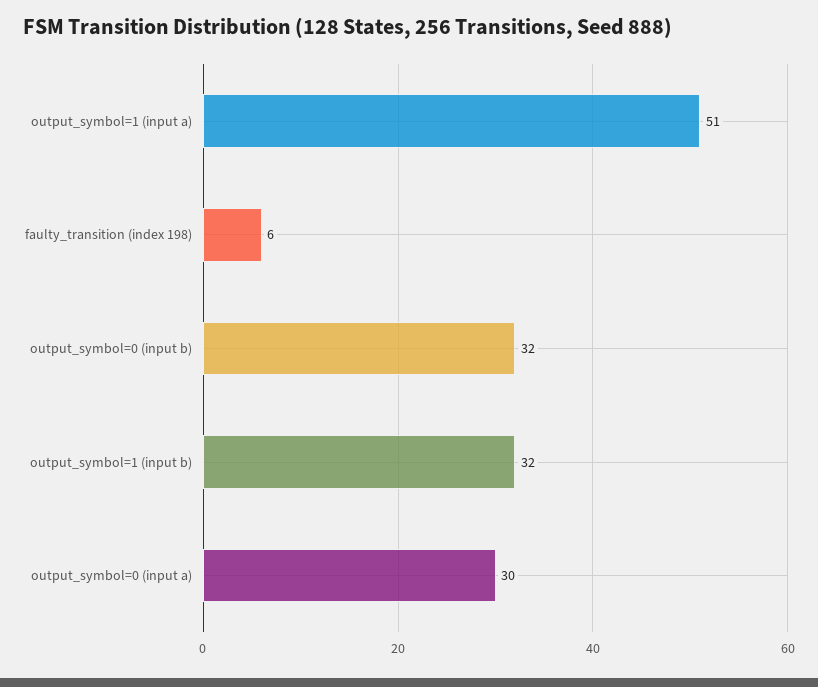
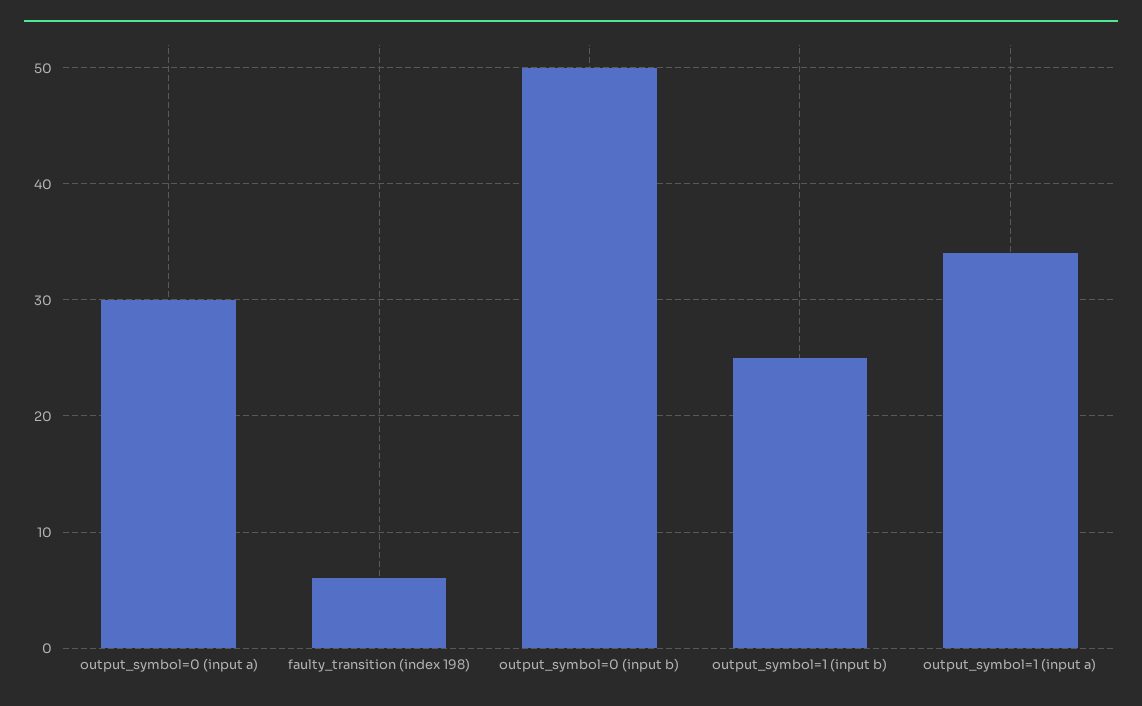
  {
-   "output_symbol=1 (input a)": 51,
+   "output_symbol=1 (input a)": 34,
    "faulty_transition (index 198)": 6,
-   "output_symbol=0 (input b)": 32,
+   "output_symbol=0 (input b)": 50,
-   "output_symbol=1 (input b)": 32,
+   "output_symbol=1 (input b)": 25,
    "output_symbol=0 (input a)": 30
  }

